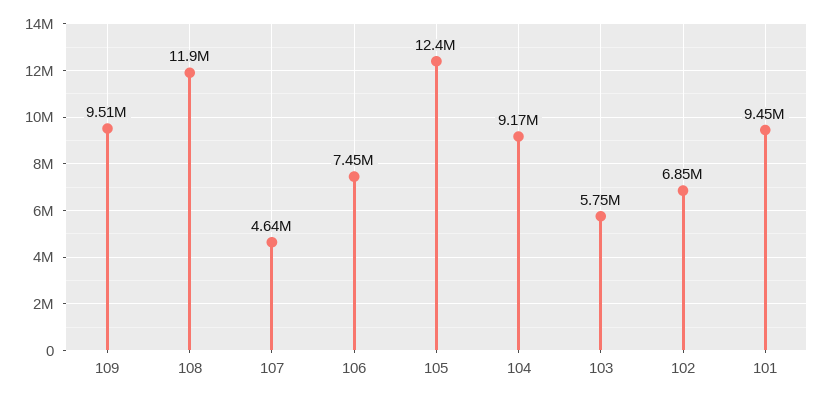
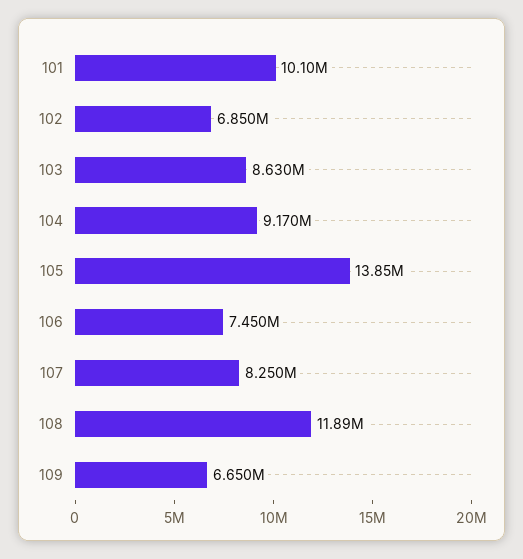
  {
-   "109": 9510000,
+   "109": 6650000,
    "108": 11890000,
-   "107": 4640000,
+   "107": 8250000,
    "106": 7450000,
-   "105": 12400000,
+   "105": 13850000,
    "104": 9170000,
-   "103": 5750000,
+   "103": 8630000,
    "102": 6850000,
-   "101": 9450000
+   "101": 10100000
  }

